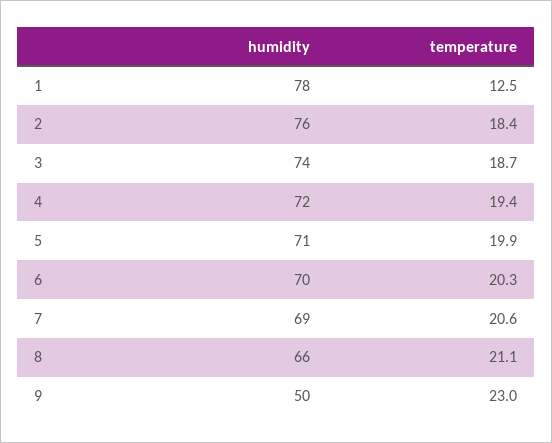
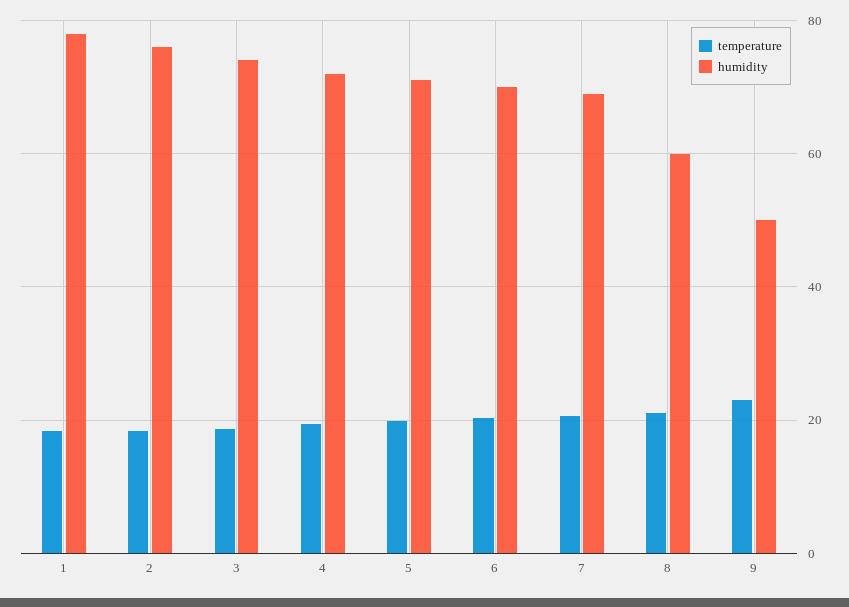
  {
    "humidity": {
      "1": 78,
      "2": 76,
      "3": 74,
      "4": 72,
      "5": 71,
      "6": 70,
      "7": 69,
-     "8": 66,
+     "8": 60,
      "9": 50
    },
    "temperature": {
-     "1": 12.5,
+     "1": 18,
      "2": 18.4,
      "3": 18.7,
      "4": 19.4,
      "5": 19.9,
      "6": 20.3,
      "7": 20.6,
      "8": 21.1,
      "9": 23
    }
  }

